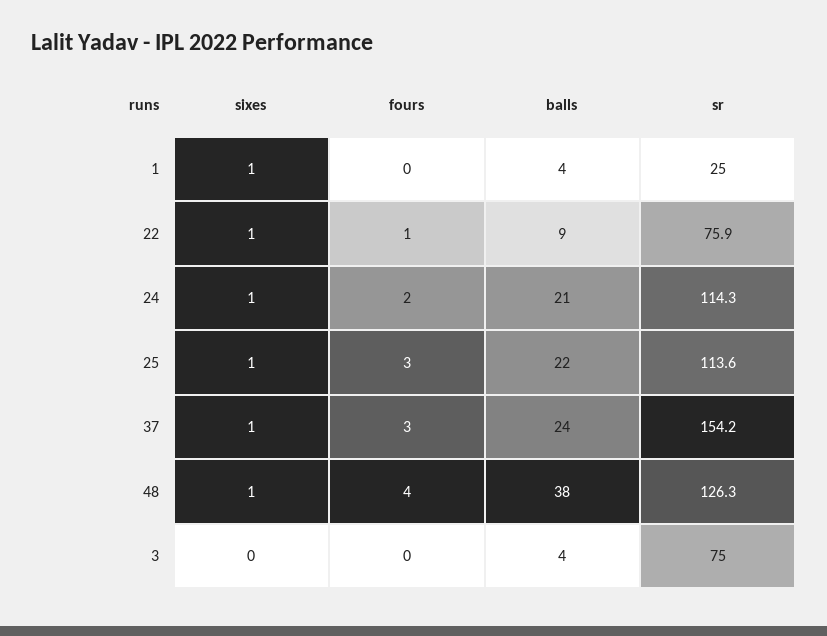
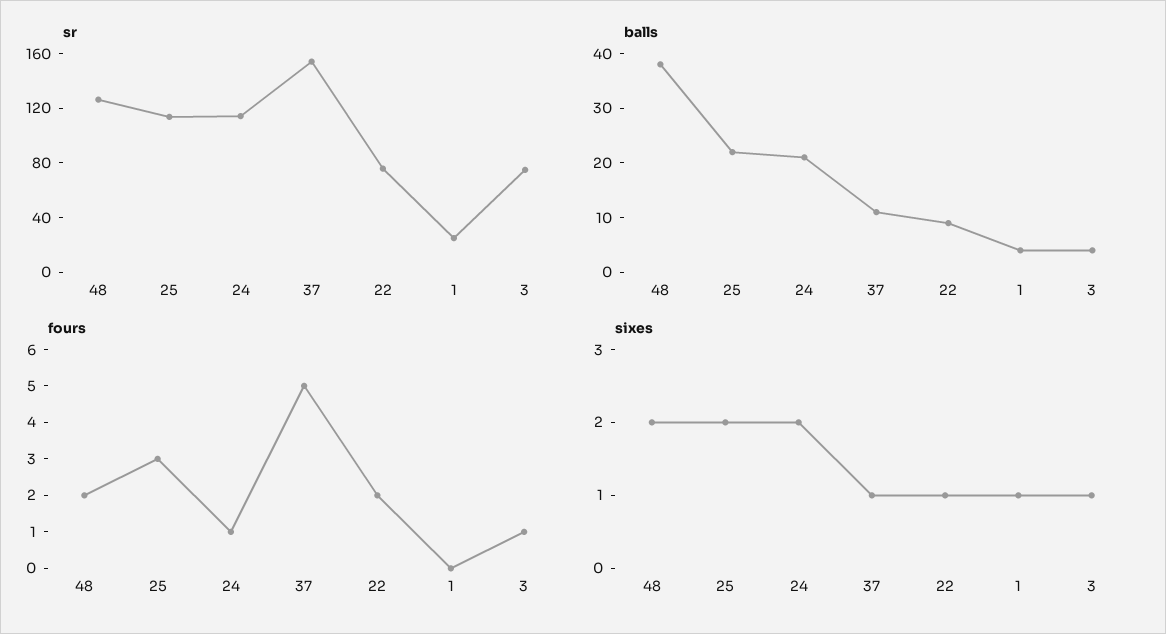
  {
    "sixes": {
      "1": 1,
      "22": 1,
-     "24": 1,
+     "24": 2,
-     "25": 1,
+     "25": 2,
      "37": 1,
-     "48": 1,
+     "48": 2,
-     "3": 0
+     "3": 1
    },
    "fours": {
      "1": 0,
-     "22": 1,
+     "22": 2,
-     "24": 2,
+     "24": 1,
      "25": 3,
-     "37": 3,
+     "37": 5,
-     "48": 4,
+     "48": 2,
-     "3": 0
+     "3": 1
    },
    "balls": {
      "1": 4,
      "22": 9,
      "24": 21,
      "25": 22,
-     "37": 24,
+     "37": 10,
      "48": 38,
      "3": 4
    },
    "sr": {
      "1": 25,
      "22": 75.9,
      "24": 114.3,
      "25": 113.6,
      "37": 154.2,
      "48": 126.3,
      "3": 75
    }
  }

